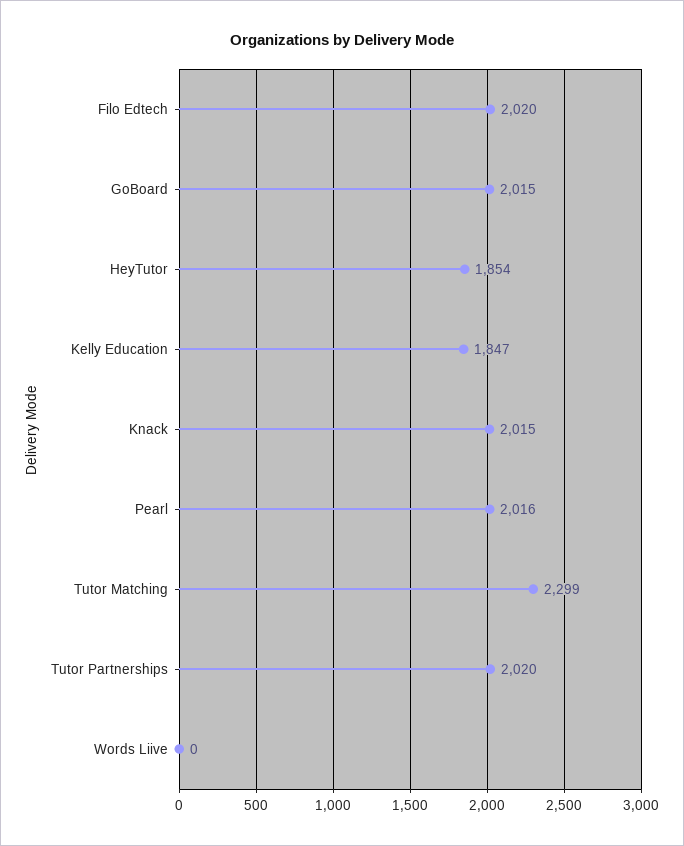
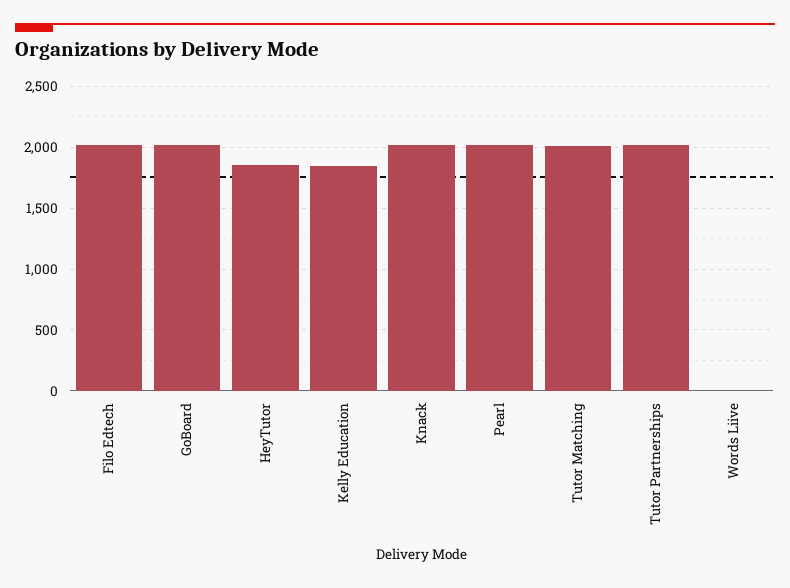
  {
    "Filo Edtech": 2020,
    "GoBoard": 2015,
    "HeyTutor": 1854,
    "Kelly Education": 1847,
    "Knack": 2015,
    "Pearl": 2016,
-   "Tutor Matching": 2299,
+   "Tutor Matching": 2000,
    "Tutor Partnerships": 2020,
    "Words Liive": 0
  }

